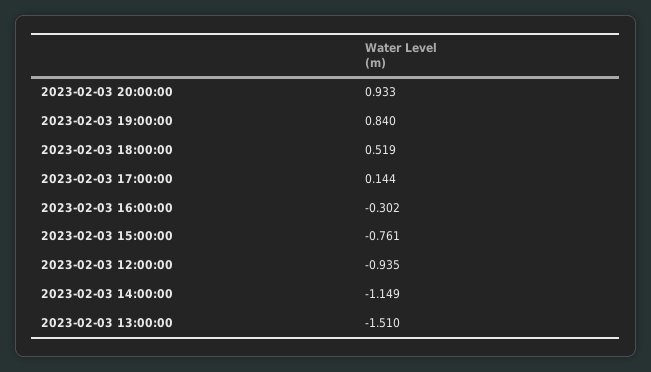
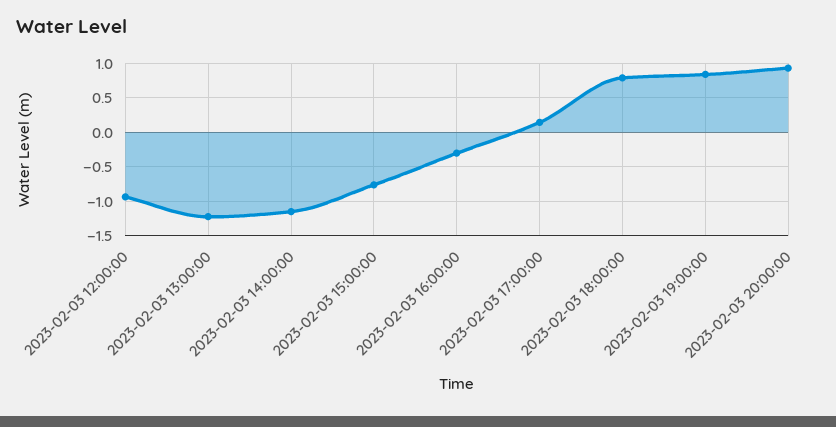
  {
    "2023-02-03 20:00:00": 0.933,
    "2023-02-03 19:00:00": 0.84,
-   "2023-02-03 18:00:00": 0.519,
+   "2023-02-03 18:00:00": 0.8,
    "2023-02-03 17:00:00": 0.144,
    "2023-02-03 16:00:00": -0.302,
    "2023-02-03 15:00:00": -0.761,
    "2023-02-03 12:00:00": -0.935,
    "2023-02-03 14:00:00": -1.149,
-   "2023-02-03 13:00:00": -1.51
+   "2023-02-03 13:00:00": -1.2
  }

